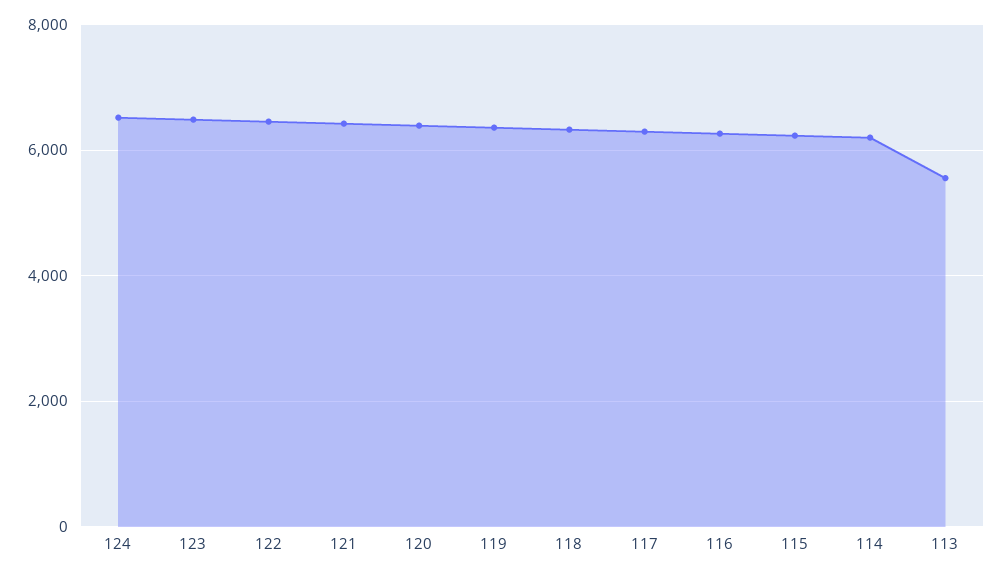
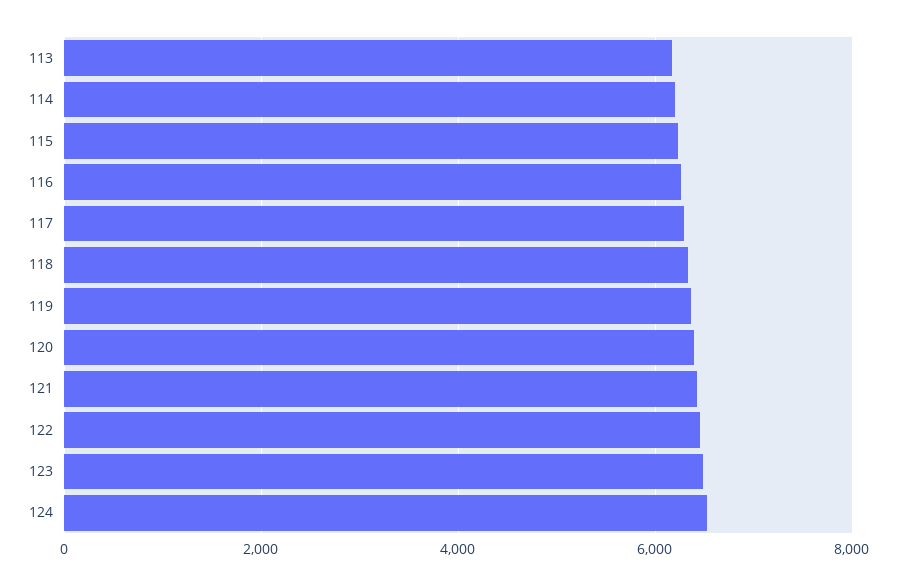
  {
    "124": 6600,
    "123": 6400,
    "122": 6400,
    "121": 6400,
    "120": 6400,
    "119": 6400,
    "118": 6400,
    "117": 6200,
    "116": 6200,
    "115": 6200,
    "114": 6200,
-   "113": 5600
+   "113": 6200
  }

